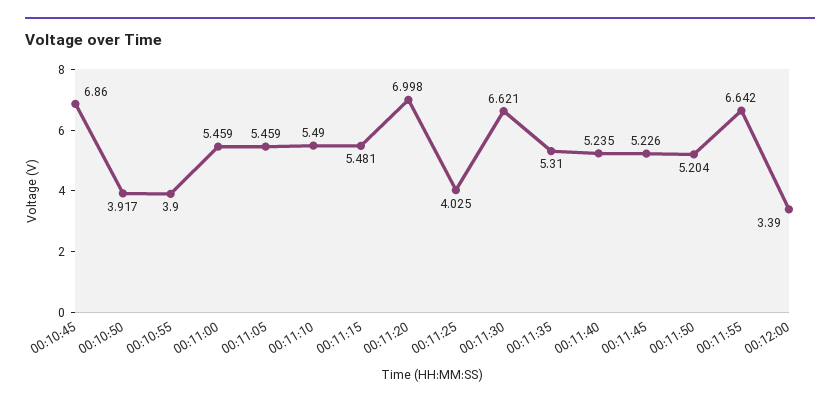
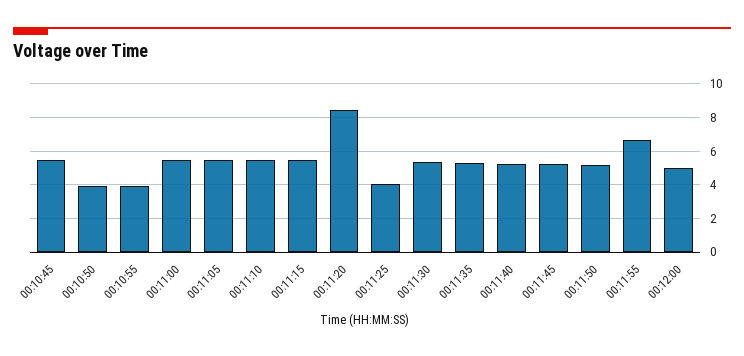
  {
-   "00:10:45": 6.86,
+   "00:10:45": 5.5,
    "00:10:50": 3.917,
    "00:10:55": 3.9,
    "00:11:00": 5.459,
    "00:11:05": 5.459,
    "00:11:10": 5.49,
    "00:11:15": 5.481,
-   "00:11:20": 6.998,
+   "00:11:20": 8.5,
    "00:11:25": 4.025,
-   "00:11:30": 6.621,
+   "00:11:30": 5.5,
    "00:11:35": 5.31,
    "00:11:40": 5.235,
    "00:11:45": 5.226,
    "00:11:50": 5.204,
    "00:11:55": 6.642,
-   "00:12:00": 3.39
+   "00:12:00": 5
  }

